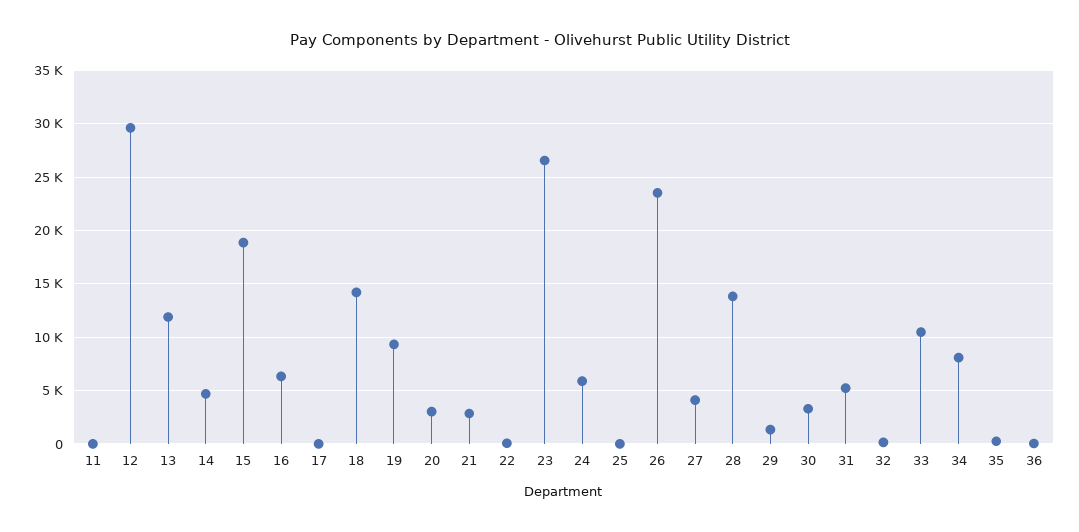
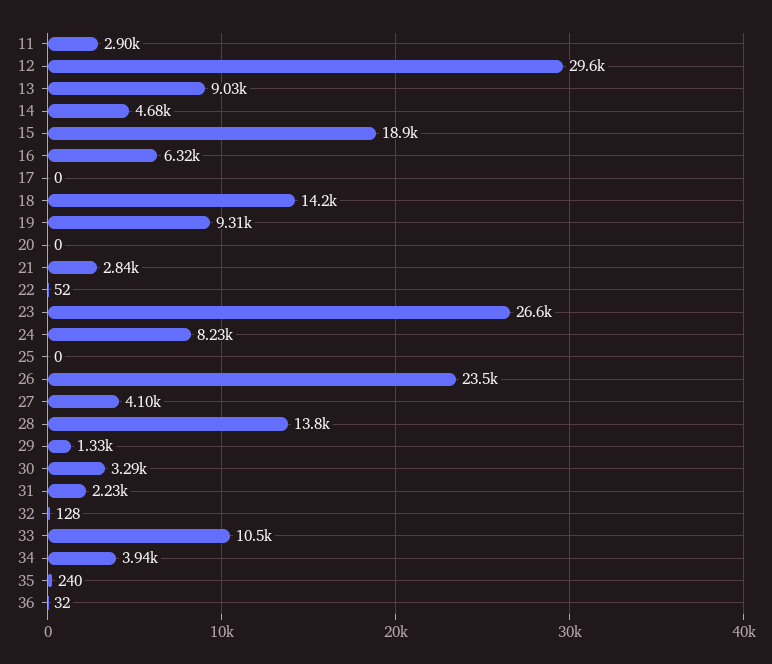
  {
-   "11": 0,
+   "11": 2900,
    "12": 29600,
-   "13": 12000,
+   "13": 9030,
    "14": 4680,
    "15": 18900,
    "16": 6320,
    "17": 0,
    "18": 14200,
    "19": 9310,
-   "20": 3000,
+   "20": 0,
    "21": 2840,
    "22": 52,
    "23": 26600,
-   "24": 6000,
+   "24": 8230,
    "25": 0,
    "26": 23500,
    "27": 4100,
    "28": 13800,
    "29": 1330,
    "30": 3290,
-   "31": 5000,
+   "31": 2230,
    "32": 128,
    "33": 10500,
-   "34": 8000,
+   "34": 3940,
    "35": 240,
    "36": 32
  }

